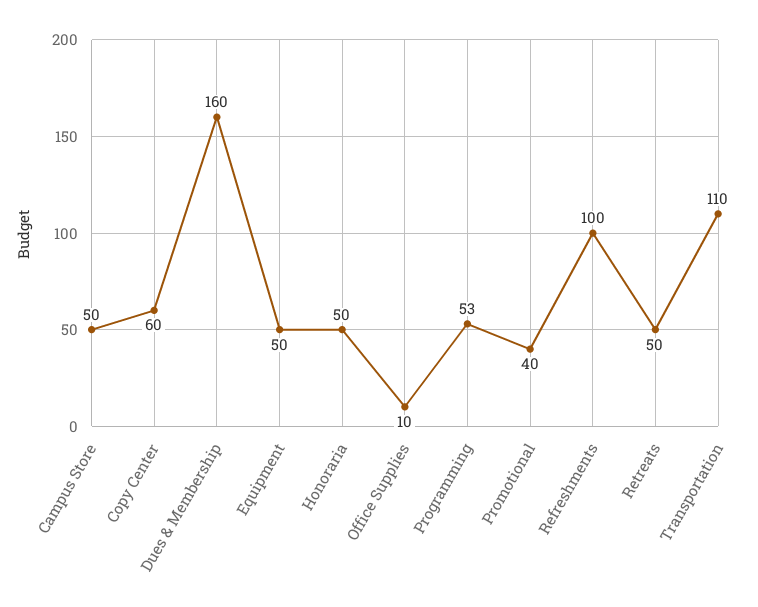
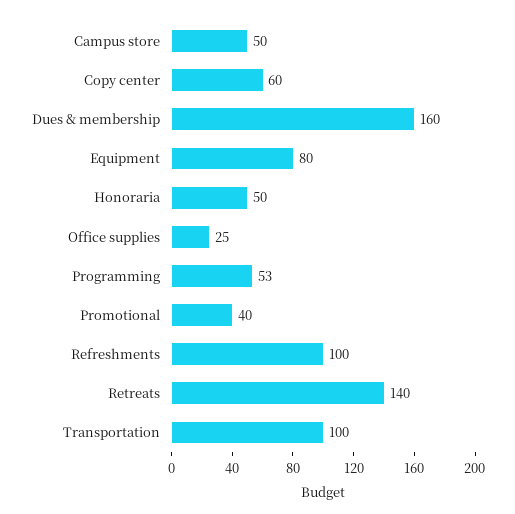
  {
    "Campus Store": 50,
    "Copy Center": 60,
    "Dues & Membership": 160,
-   "Equipment": 50,
+   "Equipment": 80,
    "Honoraria": 50,
-   "Office Supplies": 10,
+   "Office Supplies": 25,
    "Programming": 53,
    "Promotional": 40,
    "Refreshments": 100,
-   "Retreats": 50,
+   "Retreats": 140,
-   "Transportation": 110
+   "Transportation": 100
  }

